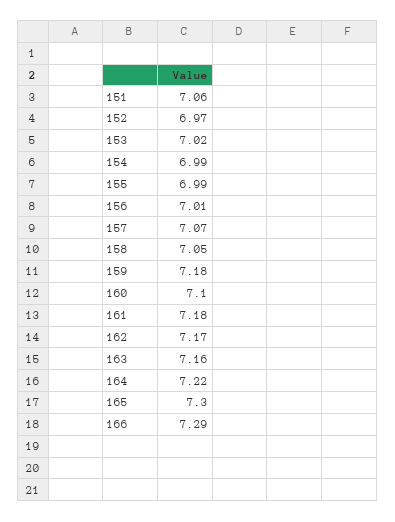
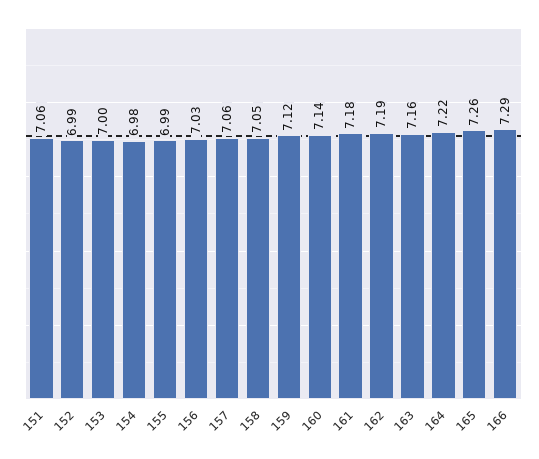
  {
    "151": 7.06,
-   "152": 6.97,
+   "152": 6.99,
-   "153": 7.02,
+   "153": 7,
-   "154": 6.99,
+   "154": 6.98,
    "155": 6.99,
-   "156": 7.01,
+   "156": 7.03,
-   "157": 7.07,
+   "157": 7.06,
    "158": 7.05,
-   "159": 7.18,
+   "159": 7.12,
-   "160": 7.1,
+   "160": 7.14,
    "161": 7.18,
-   "162": 7.17,
+   "162": 7.19,
    "163": 7.16,
    "164": 7.22,
-   "165": 7.3,
+   "165": 7.26,
    "166": 7.29
  }

